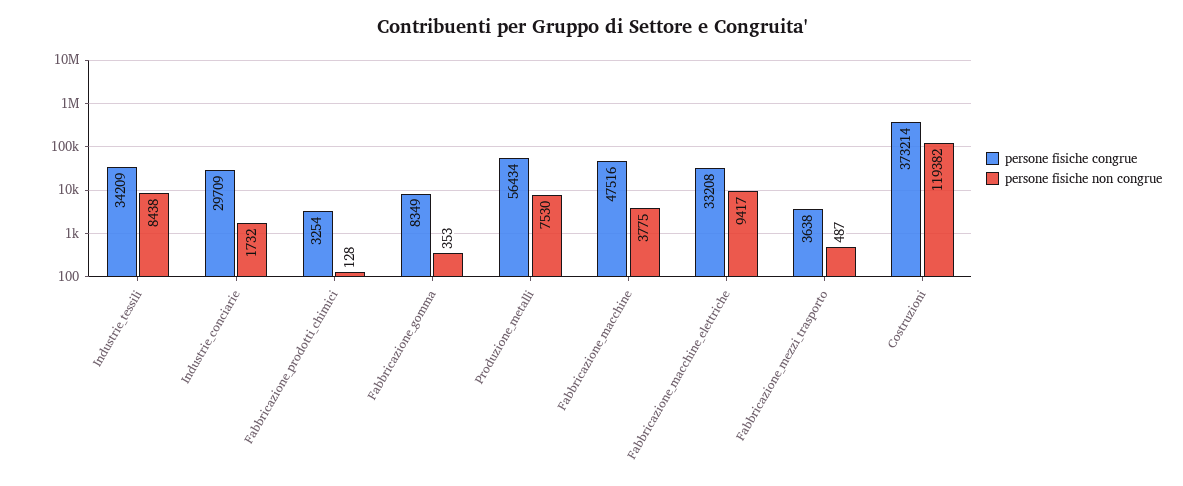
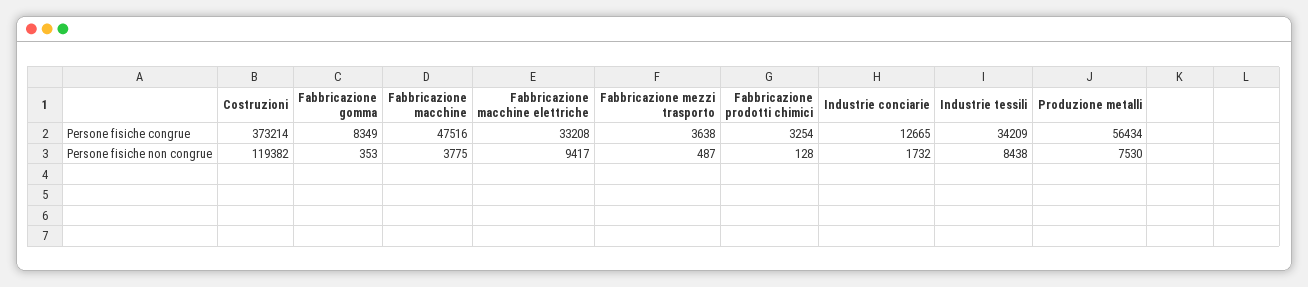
  {
    "persone fisiche congrue": {
      "Industrie_tessili": 34209,
-     "Industrie_conciarie": 29709,
+     "Industrie_conciarie": 12665,
      "Fabbricazione_prodotti_chimici": 3254,
      "Fabbricazione_gomma": 8349,
      "Produzione_metalli": 56434,
      "Fabbricazione_macchine": 47516,
      "Fabbricazione_macchine_elettriche": 33208,
      "Fabbricazione_mezzi_trasporto": 3638,
      "Costruzioni": 373214
    },
    "persone fisiche non congrue": {
      "Industrie_tessili": 8438,
      "Industrie_conciarie": 1732,
      "Fabbricazione_prodotti_chimici": 128,
      "Fabbricazione_gomma": 353,
      "Produzione_metalli": 7530,
      "Fabbricazione_macchine": 3775,
      "Fabbricazione_macchine_elettriche": 9417,
      "Fabbricazione_mezzi_trasporto": 487,
      "Costruzioni": 119382
    }
  }

